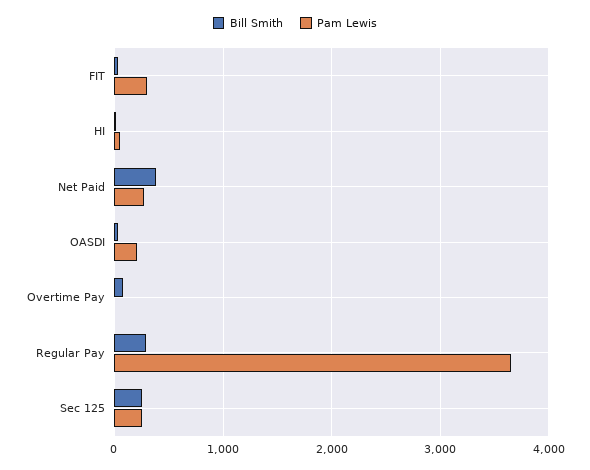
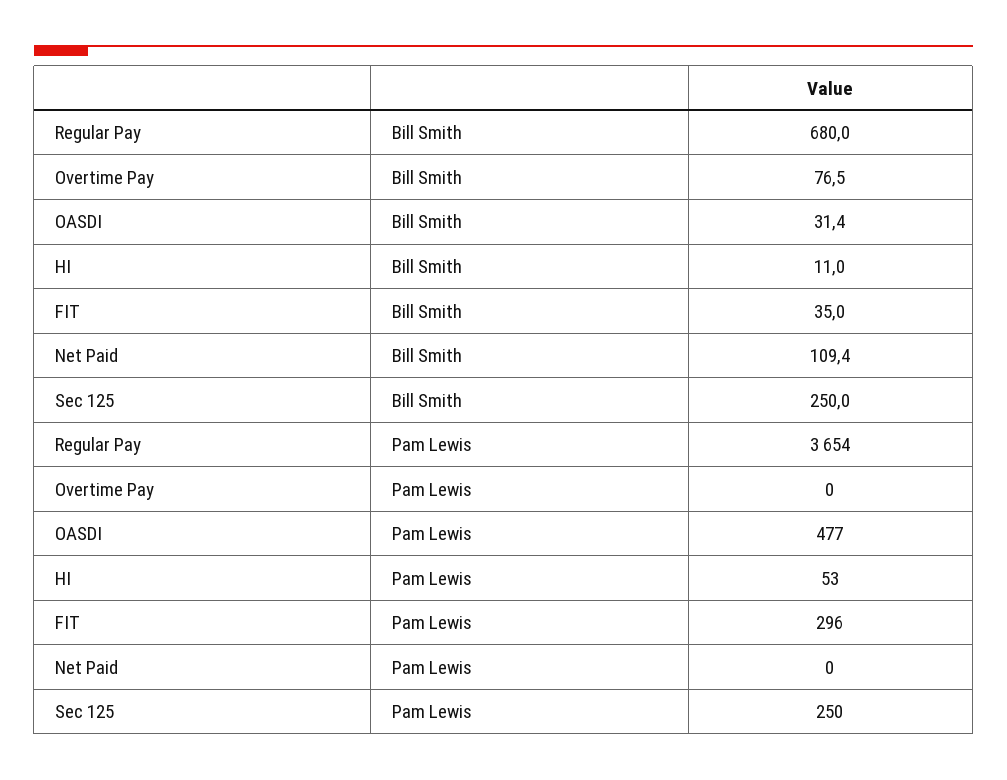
  {
    "Bill Smith": {
      "FIT": 35,
      "HI": 11,
-     "Net Paid": 400,
+     "Net Paid": 109.4,
      "OASDI": 31.4,
      "Overtime Pay": 76.5,
-     "Regular Pay": 300,
+     "Regular Pay": 680,
      "Sec 125": 250
    },
    "Pam Lewis": {
      "FIT": 296,
      "HI": 53,
-     "Net Paid": 300,
+     "Net Paid": 0,
-     "OASDI": 200,
+     "OASDI": 477,
      "Overtime Pay": 0,
      "Regular Pay": 3654,
      "Sec 125": 250
    }
  }

